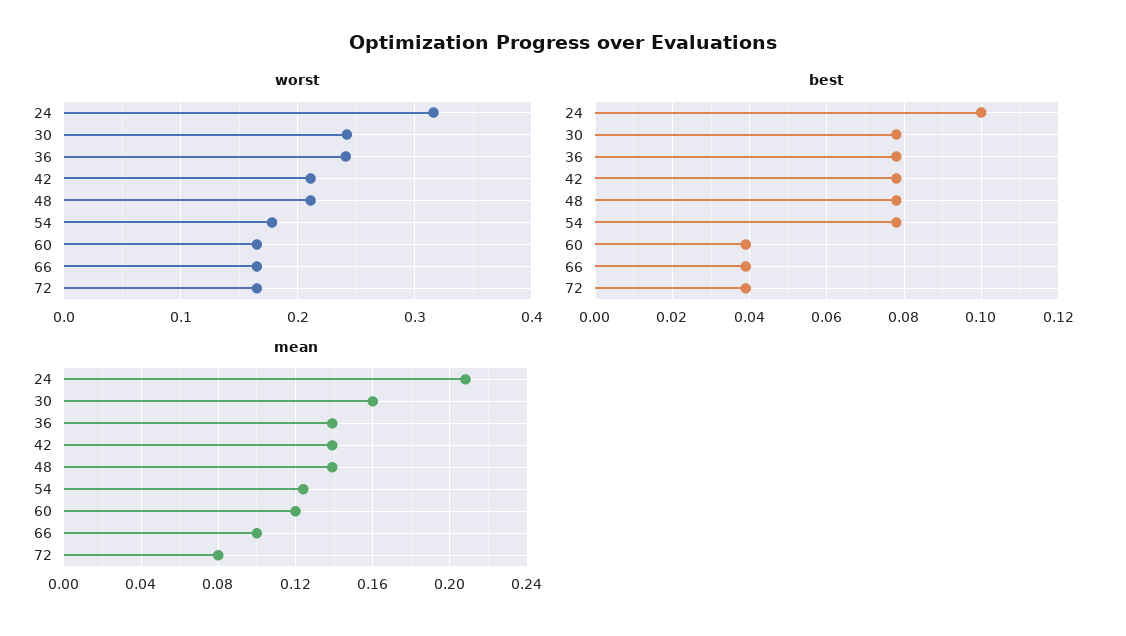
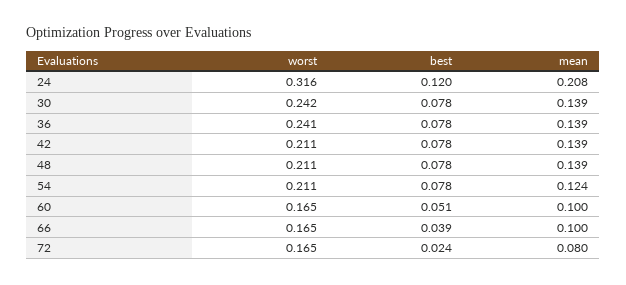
  {
    "worst": {
      "24": 0.316,
      "30": 0.242,
      "36": 0.241,
      "42": 0.211,
      "48": 0.211,
-     "54": 0.18,
+     "54": 0.211,
      "60": 0.165,
      "66": 0.165,
      "72": 0.165
    },
    "best": {
-     "24": 0.1,
+     "24": 0.12,
      "30": 0.078,
      "36": 0.078,
      "42": 0.078,
      "48": 0.078,
      "54": 0.078,
-     "60": 0.04,
+     "60": 0.051,
      "66": 0.039,
-     "72": 0.04
+     "72": 0.024
    },
    "mean": {
      "24": 0.208,
-     "30": 0.16,
+     "30": 0.139,
      "36": 0.139,
      "42": 0.139,
      "48": 0.139,
      "54": 0.124,
-     "60": 0.12,
+     "60": 0.1,
      "66": 0.1,
      "72": 0.08
    }
  }

